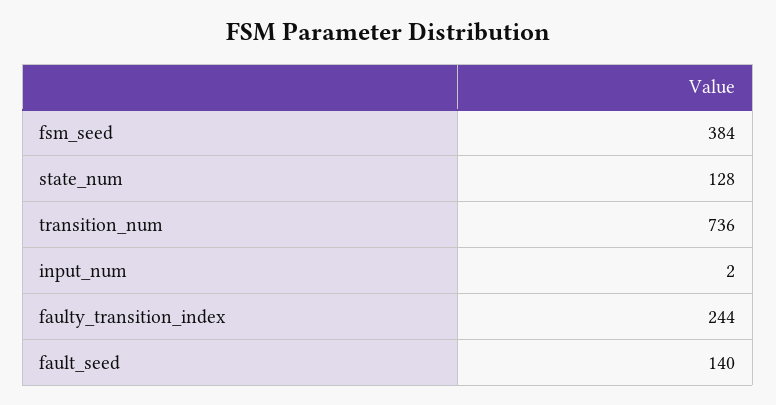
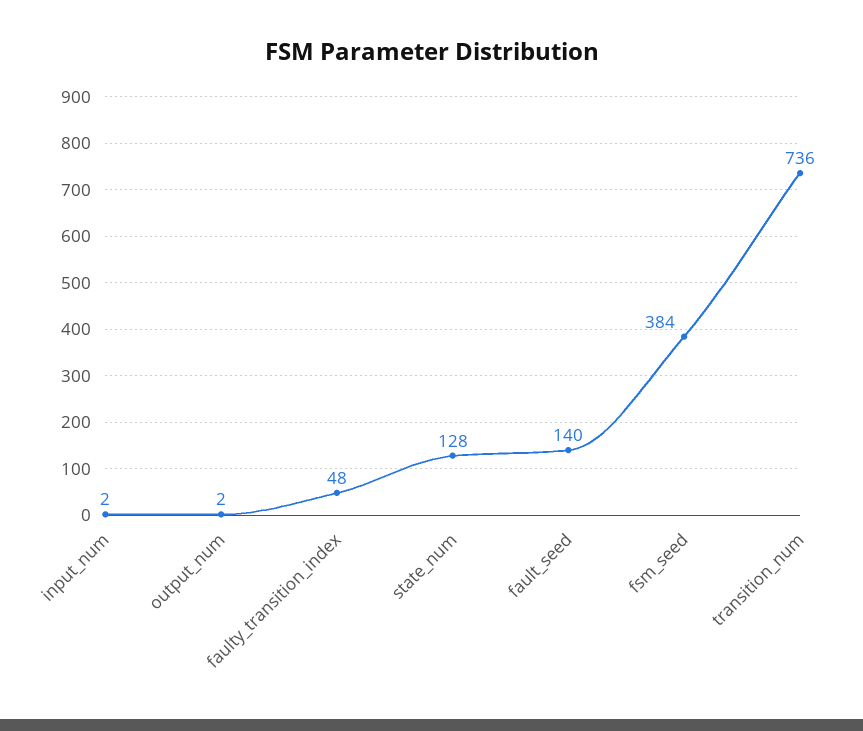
  {
    "fsm_seed": 384,
    "state_num": 128,
    "transition_num": 736,
    "input_num": 2,
-   "faulty_transition_index": 244,
+   "faulty_transition_index": 48,
-   "fault_seed": 140
+   "fault_seed": 140,
+   "output_num": 2
  }

